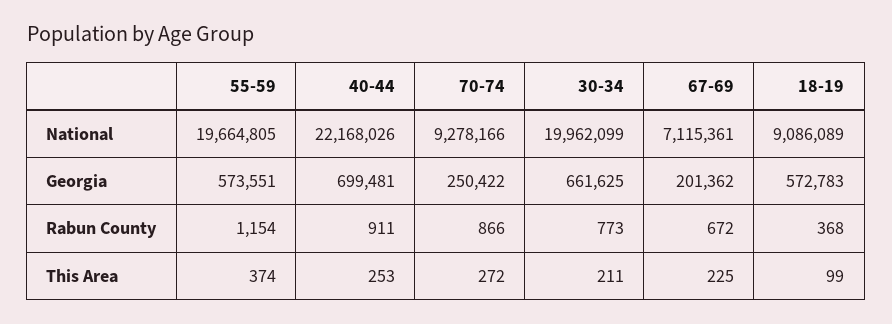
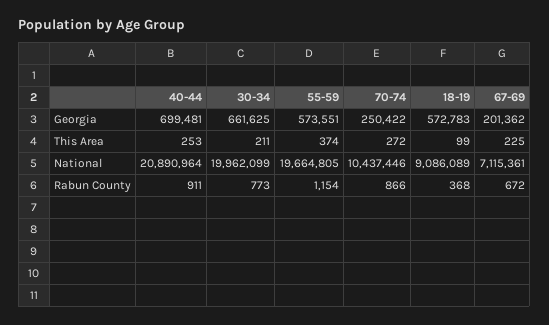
  {
    "55-59": {
      "National": 19664805,
      "Georgia": 573551,
      "Rabun County": 1154,
      "This Area": 374
    },
    "40-44": {
-     "National": 22168026,
+     "National": 20890964,
      "Georgia": 699481,
      "Rabun County": 911,
      "This Area": 253
    },
    "70-74": {
-     "National": 9278166,
+     "National": 10437446,
      "Georgia": 250422,
      "Rabun County": 866,
      "This Area": 272
    },
    "30-34": {
      "National": 19962099,
      "Georgia": 661625,
      "Rabun County": 773,
      "This Area": 211
    },
    "67-69": {
      "National": 7115361,
      "Georgia": 201362,
      "Rabun County": 672,
      "This Area": 225
    },
    "18-19": {
      "National": 9086089,
      "Georgia": 572783,
      "Rabun County": 368,
      "This Area": 99
    }
  }

